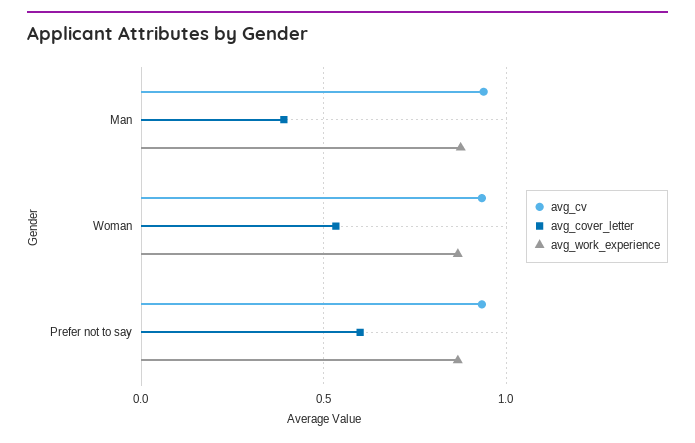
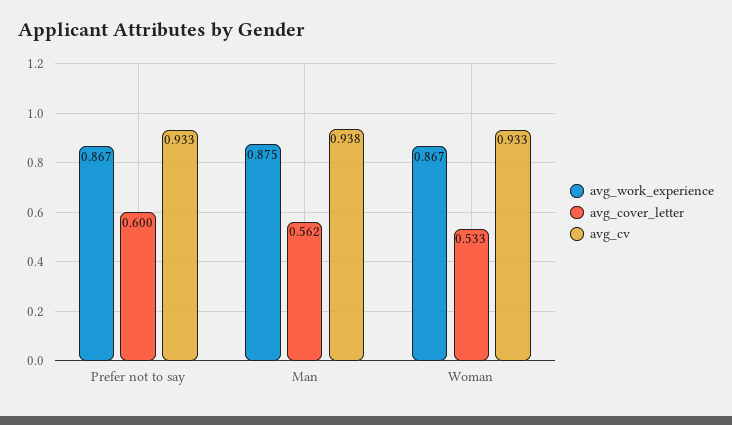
  {
    "avg_cv": {
      "Man": 0.938,
      "Woman": 0.933,
      "Prefer not to say": 0.933
    },
    "avg_cover_letter": {
-     "Man": 0.4,
+     "Man": 0.562,
      "Woman": 0.533,
      "Prefer not to say": 0.6
    },
    "avg_work_experience": {
      "Man": 0.875,
      "Woman": 0.867,
      "Prefer not to say": 0.867
    }
  }

